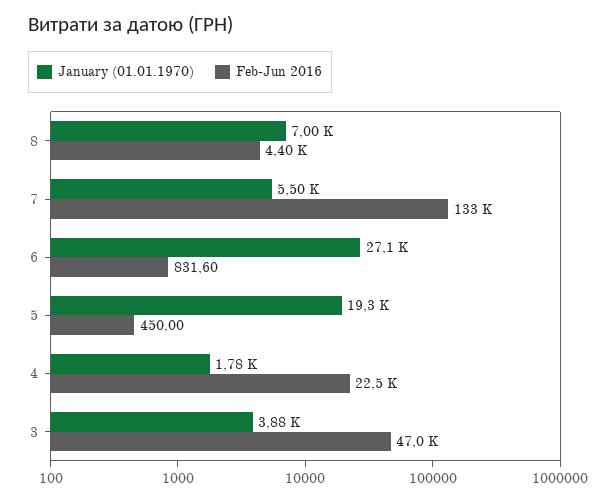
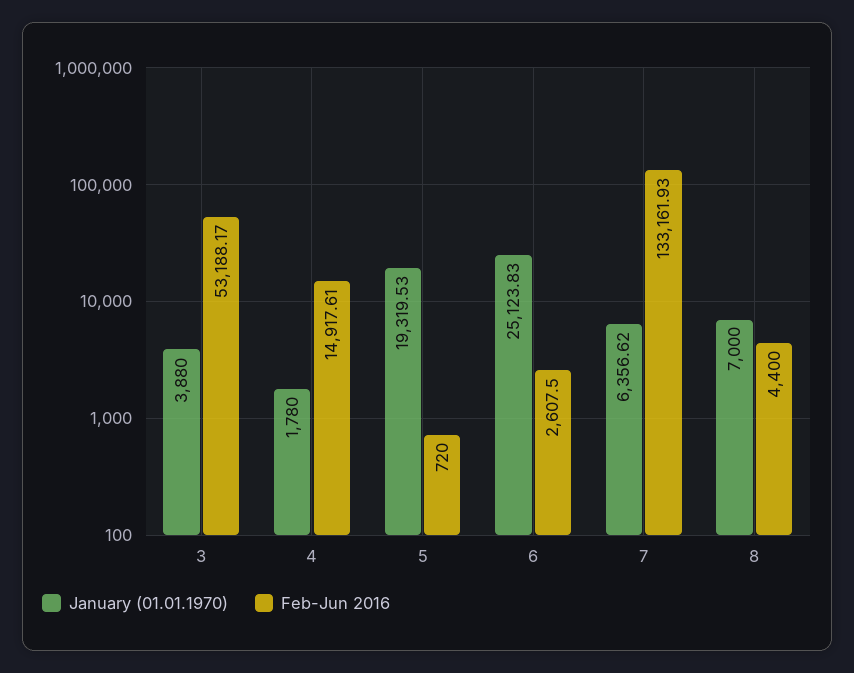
  {
    "January (01.01.1970)": {
      "8": 7000,
-     "7": 5500,
+     "7": 6356.62,
-     "6": 27100,
+     "6": 25123.83,
      "5": 19319.53,
      "4": 1780,
      "3": 3880
    },
    "Feb-Jun 2016": {
      "8": 4400,
      "7": 133161.93,
-     "6": 831.6,
+     "6": 2607.5,
-     "5": 450,
+     "5": 720,
-     "4": 22500,
+     "4": 14917.61,
-     "3": 47000
+     "3": 53188.17
    }
  }

